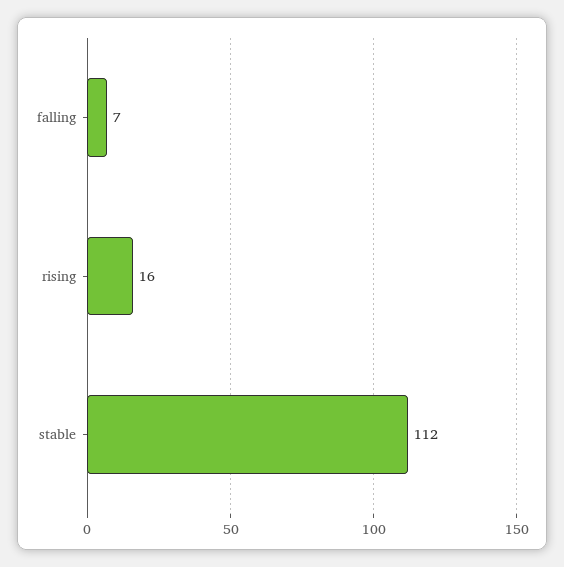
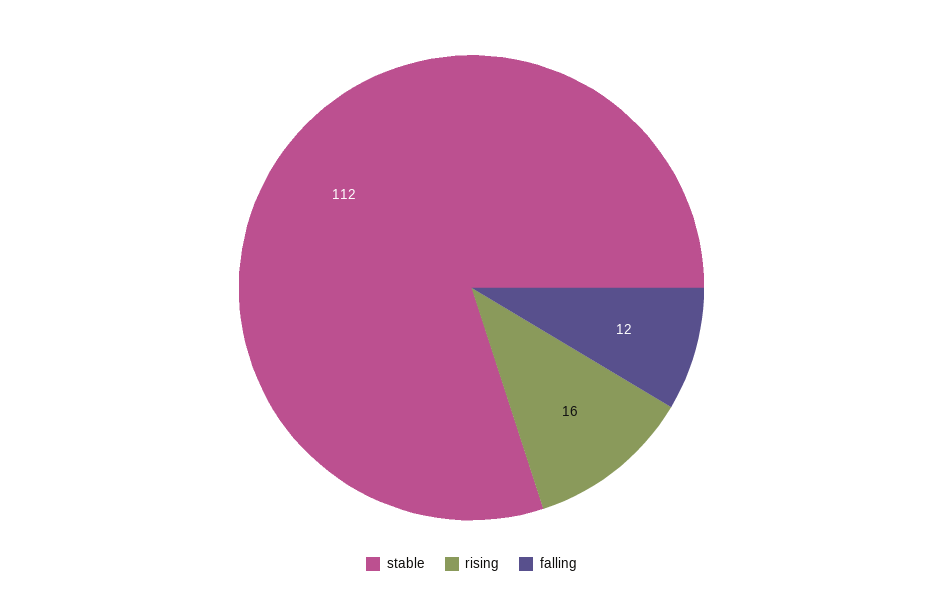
  {
-   "falling": 7,
+   "falling": 12,
    "rising": 16,
    "stable": 112
  }

